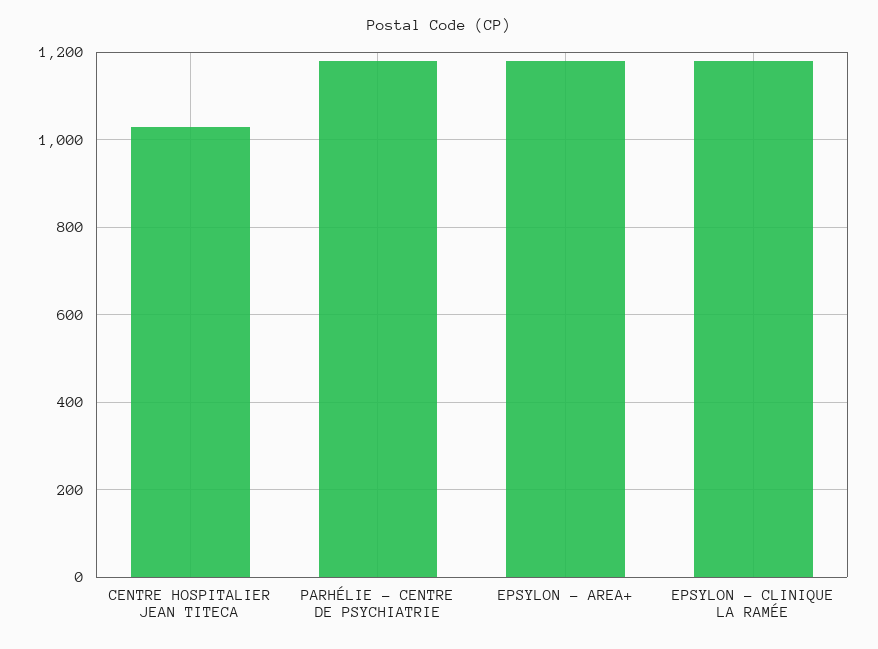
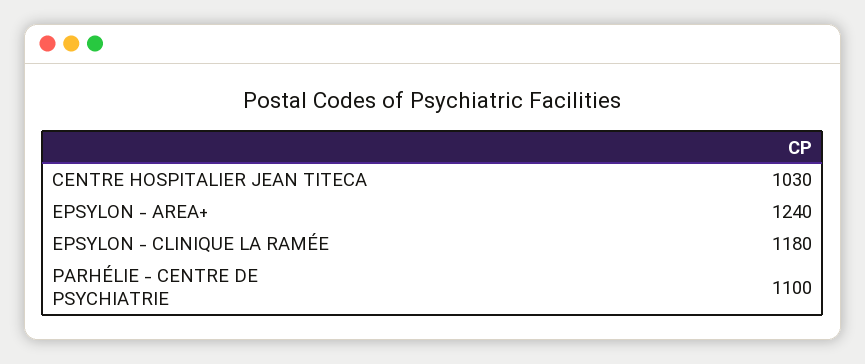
  {
    "CENTRE HOSPITALIER JEAN TITECA": 1030,
-   "PARHÉLIE - CENTRE DE PSYCHIATRIE": 1180,
+   "PARHÉLIE - CENTRE DE PSYCHIATRIE": 1100,
-   "EPSYLON - AREA+": 1180,
+   "EPSYLON - AREA+": 1240,
    "EPSYLON - CLINIQUE LA RAMÉE": 1180
  }

